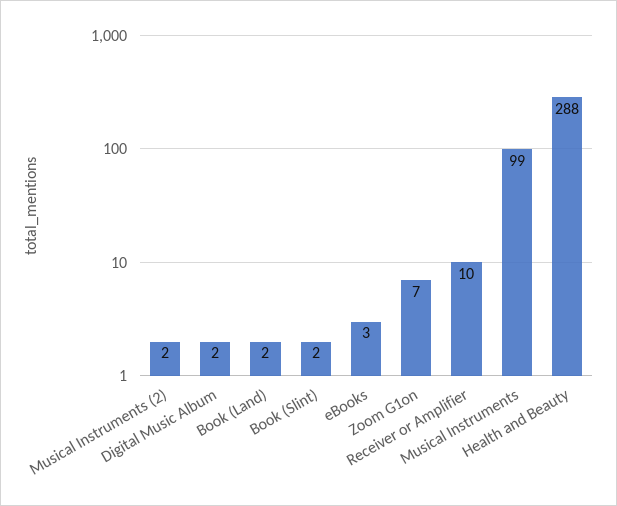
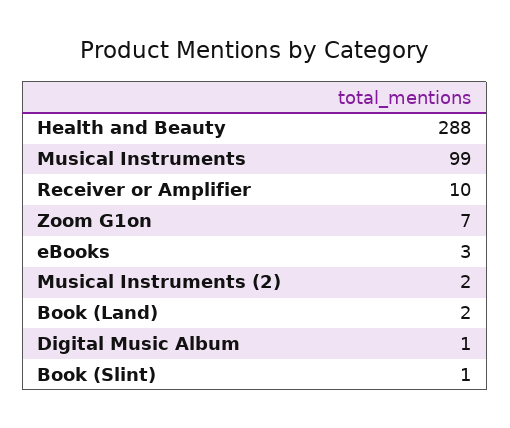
  {
    "Musical Instruments (2)": 2,
-   "Digital Music Album": 2,
+   "Digital Music Album": 1,
    "Book (Land)": 2,
-   "Book (Slint)": 2,
+   "Book (Slint)": 1,
    "eBooks": 3,
    "Zoom G1on": 7,
    "Receiver or Amplifier": 10,
    "Musical Instruments": 99,
    "Health and Beauty": 288
  }

